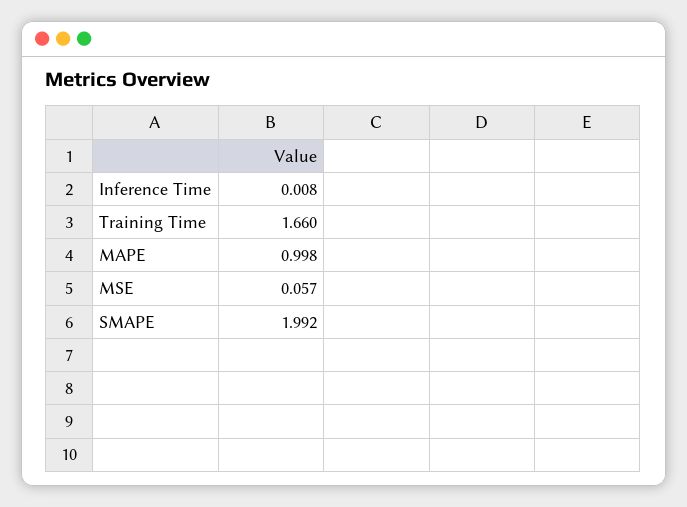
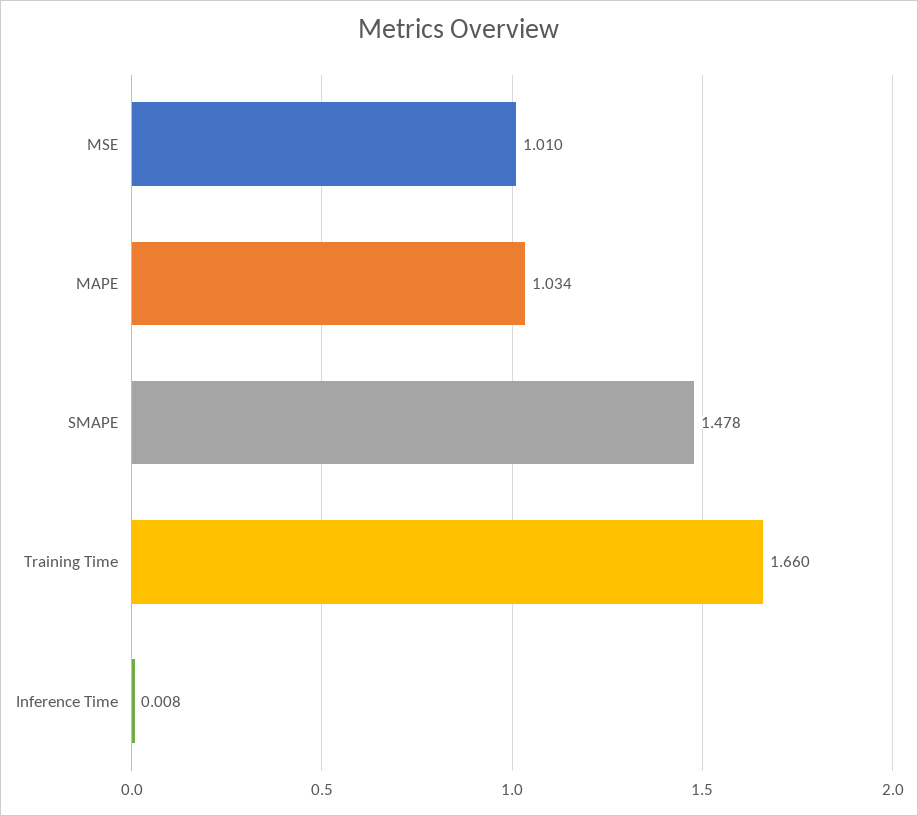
  {
    "Inference Time": 0.008,
    "Training Time": 1.66,
-   "MAPE": 0.998,
+   "MAPE": 1.034,
-   "MSE": 0.057,
+   "MSE": 1.01,
-   "SMAPE": 1.992
+   "SMAPE": 1.478
  }

